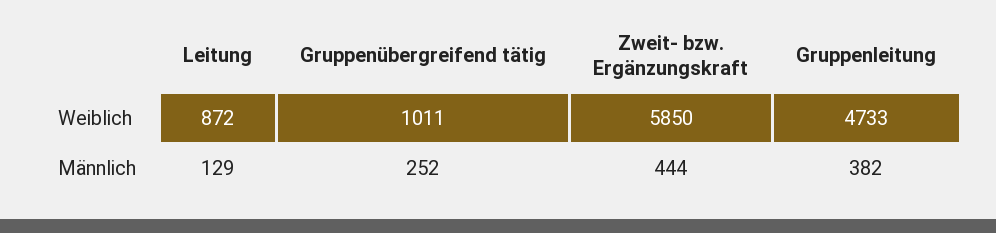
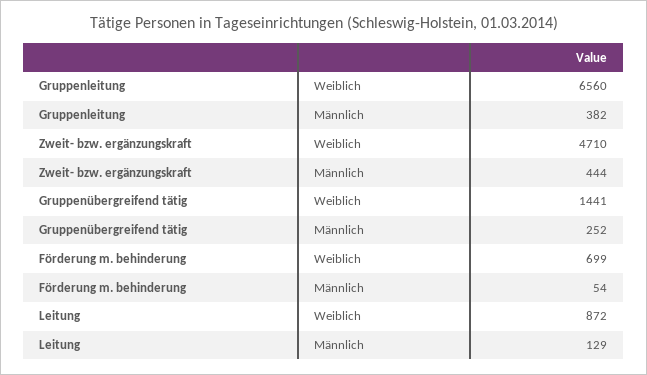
  {
    "Leitung": {
      "Weiblich": 872,
      "Männlich": 129
    },
    "Gruppenübergreifend tätig": {
-     "Weiblich": 1011,
+     "Weiblich": 1441,
      "Männlich": 252
    },
    "Zweit- bzw. Ergänzungskraft": {
-     "Weiblich": 5850,
+     "Weiblich": 4710,
      "Männlich": 444
    },
    "Gruppenleitung": {
-     "Weiblich": 4733,
+     "Weiblich": 6560,
      "Männlich": 382
-   }
+   },
+   "Förderung m. behinderung": {
+     "Weiblich": 699,
+     "Männlich": 54
+   }
  }

